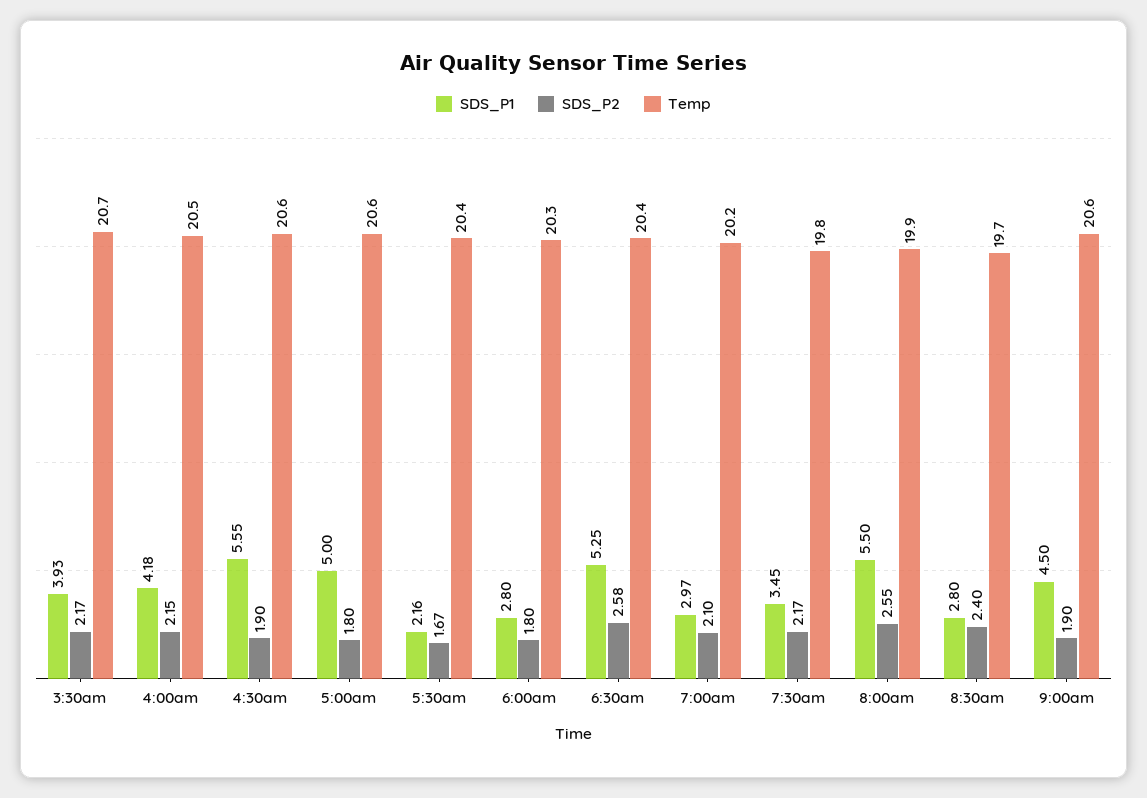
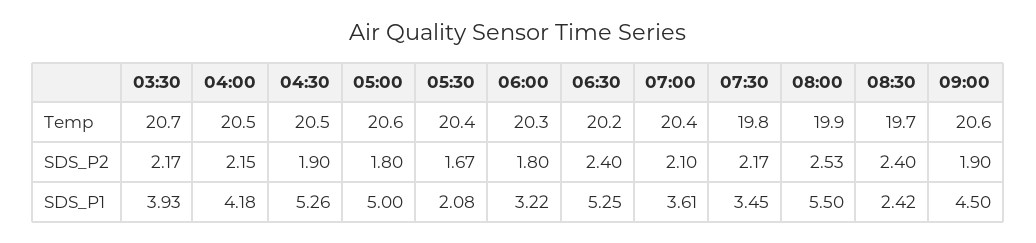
  {
    "SDS_P1": {
      "3:30am": 3.93,
      "4:00am": 4.18,
-     "4:30am": 5.55,
+     "4:30am": 5.26,
      "5:00am": 5,
-     "5:30am": 2.16,
+     "5:30am": 2.08,
-     "6:00am": 2.8,
+     "6:00am": 3.22,
      "6:30am": 5.25,
-     "7:00am": 2.97,
+     "7:00am": 3.61,
      "7:30am": 3.45,
      "8:00am": 5.5,
-     "8:30am": 2.8,
+     "8:30am": 2.42,
      "9:00am": 4.5
    },
    "SDS_P2": {
      "3:30am": 2.17,
      "4:00am": 2.15,
      "4:30am": 1.9,
      "5:00am": 1.8,
      "5:30am": 1.67,
      "6:00am": 1.8,
-     "6:30am": 2.58,
+     "6:30am": 2.4,
      "7:00am": 2.1,
      "7:30am": 2.17,
-     "8:00am": 2.55,
+     "8:00am": 2.53,
      "8:30am": 2.4,
      "9:00am": 1.9
    },
    "Temp": {
      "3:30am": 20.7,
      "4:00am": 20.5,
-     "4:30am": 20.6,
+     "4:30am": 20.5,
      "5:00am": 20.6,
      "5:30am": 20.4,
      "6:00am": 20.3,
-     "6:30am": 20.4,
+     "6:30am": 20.2,
-     "7:00am": 20.2,
+     "7:00am": 20.4,
      "7:30am": 19.8,
      "8:00am": 19.9,
      "8:30am": 19.7,
      "9:00am": 20.6
    }
  }

